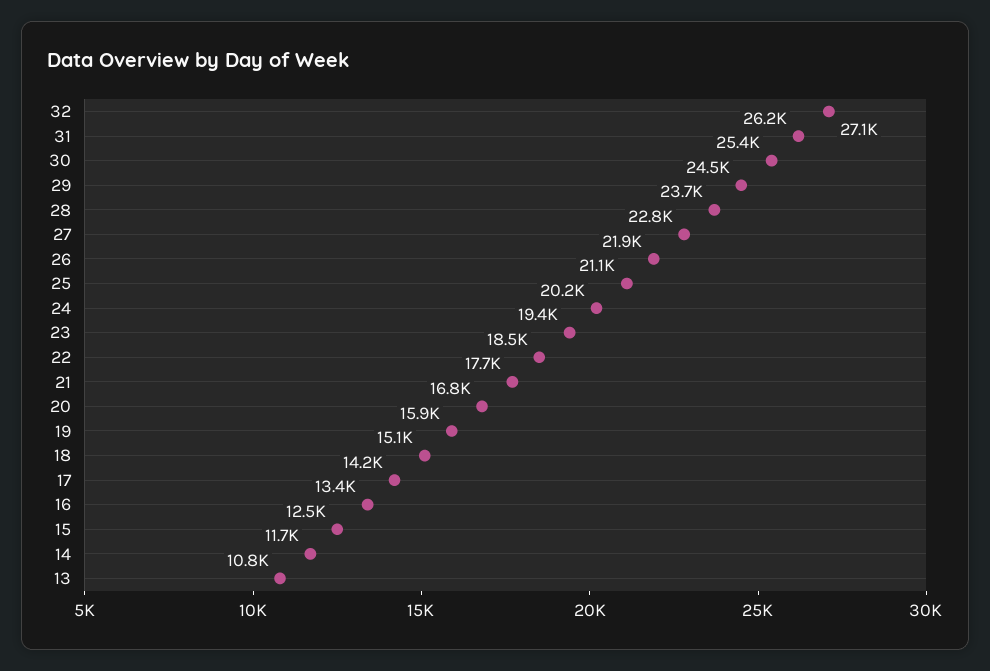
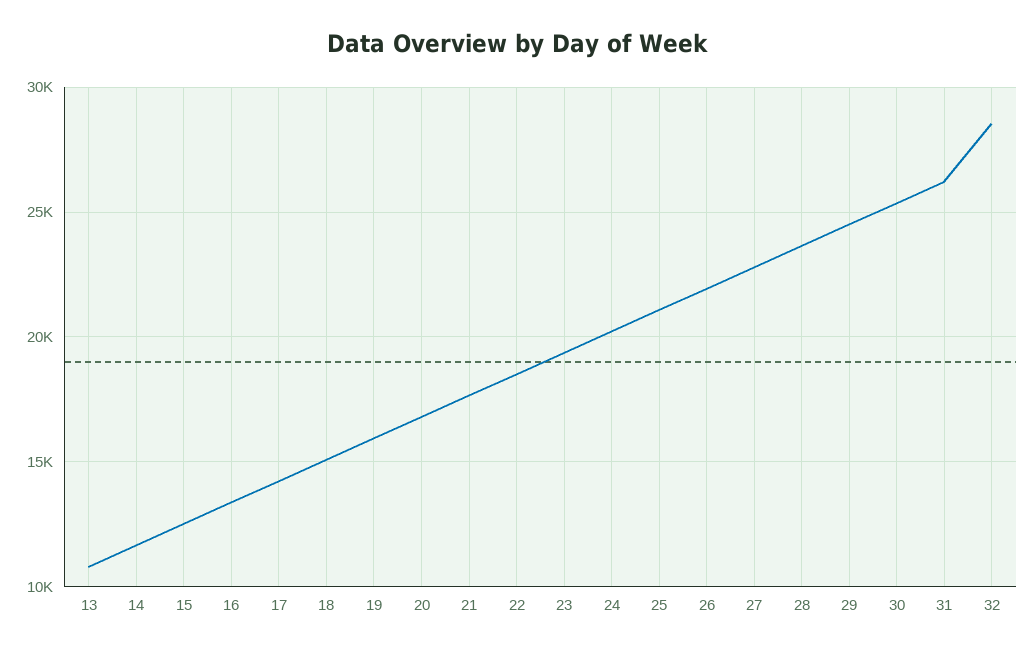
  {
-   "32": 27100,
+   "32": 28500,
    "31": 26200,
    "30": 25400,
    "29": 24500,
    "28": 23700,
    "27": 22800,
    "26": 21900,
    "25": 21100,
    "24": 20200,
    "23": 19400,
    "22": 18500,
    "21": 17700,
    "20": 16800,
    "19": 15900,
    "18": 15100,
    "17": 14200,
    "16": 13400,
    "15": 12500,
    "14": 11700,
    "13": 10800
  }

